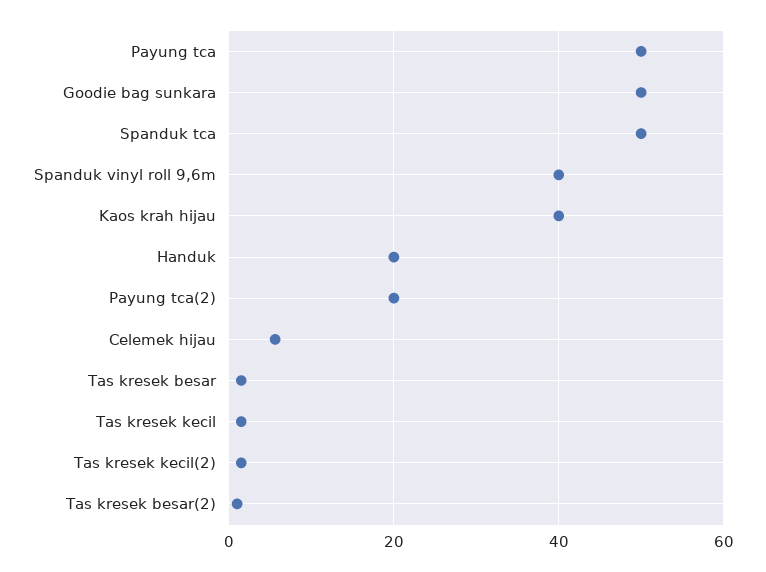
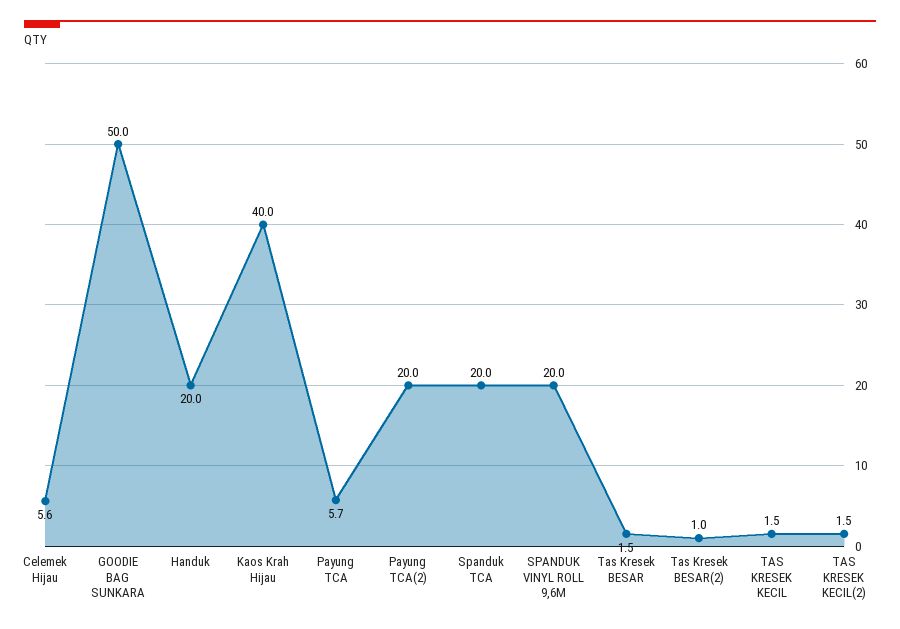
  {
-   "Payung tca": 50,
+   "Payung tca": 5.7,
    "Goodie bag sunkara": 50,
-   "Spanduk tca": 50,
+   "Spanduk tca": 20,
-   "Spanduk vinyl roll 9,6m": 40,
+   "Spanduk vinyl roll 9,6m": 20,
    "Kaos krah hijau": 40,
    "Handuk": 20,
    "Payung tca(2)": 20,
    "Celemek hijau": 5.6,
    "Tas kresek besar": 1.5,
    "Tas kresek kecil": 1.5,
    "Tas kresek kecil(2)": 1.5,
    "Tas kresek besar(2)": 1
  }

